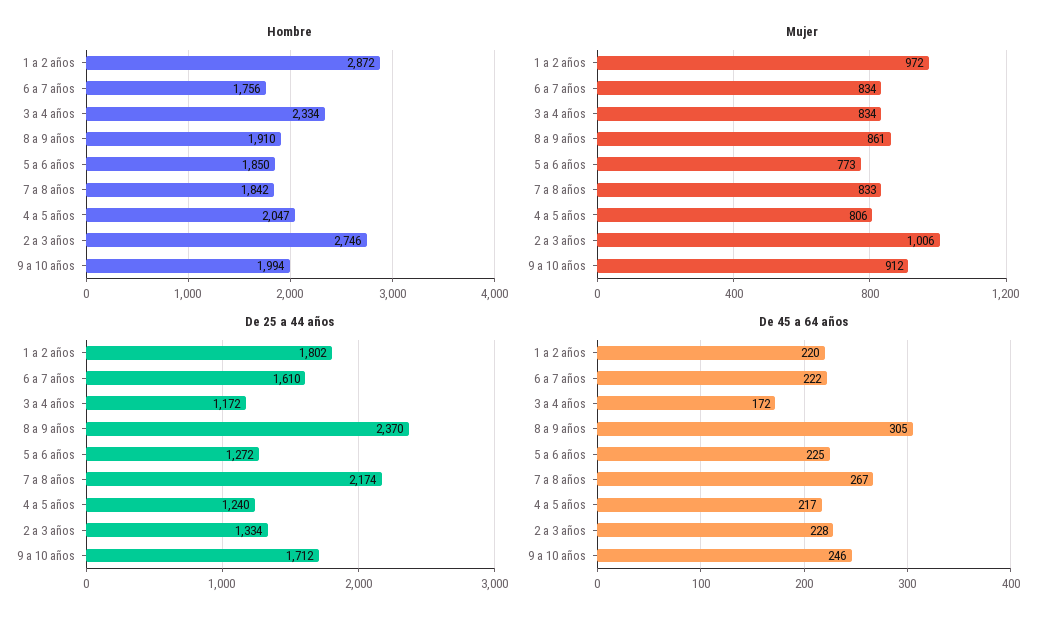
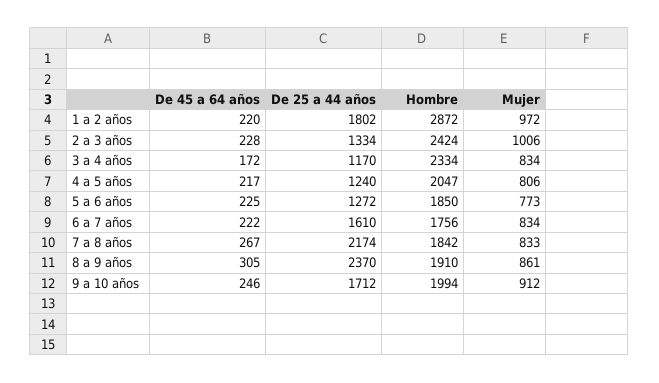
  {
    "Hombre": {
      "1 a 2 años": 2872,
      "6 a 7 años": 1756,
      "3 a 4 años": 2334,
      "8 a 9 años": 1910,
      "5 a 6 años": 1850,
      "7 a 8 años": 1842,
      "4 a 5 años": 2047,
-     "2 a 3 años": 2746,
+     "2 a 3 años": 2424,
      "9 a 10 años": 1994
    },
    "Mujer": {
      "1 a 2 años": 972,
      "6 a 7 años": 834,
      "3 a 4 años": 834,
      "8 a 9 años": 861,
      "5 a 6 años": 773,
      "7 a 8 años": 833,
      "4 a 5 años": 806,
      "2 a 3 años": 1006,
      "9 a 10 años": 912
    },
    "De 25 a 44 años": {
      "1 a 2 años": 1802,
      "6 a 7 años": 1610,
-     "3 a 4 años": 1172,
+     "3 a 4 años": 1170,
      "8 a 9 años": 2370,
      "5 a 6 años": 1272,
      "7 a 8 años": 2174,
      "4 a 5 años": 1240,
      "2 a 3 años": 1334,
      "9 a 10 años": 1712
    },
    "De 45 a 64 años": {
      "1 a 2 años": 220,
      "6 a 7 años": 222,
      "3 a 4 años": 172,
      "8 a 9 años": 305,
      "5 a 6 años": 225,
      "7 a 8 años": 267,
      "4 a 5 años": 217,
      "2 a 3 años": 228,
      "9 a 10 años": 246
    }
  }

